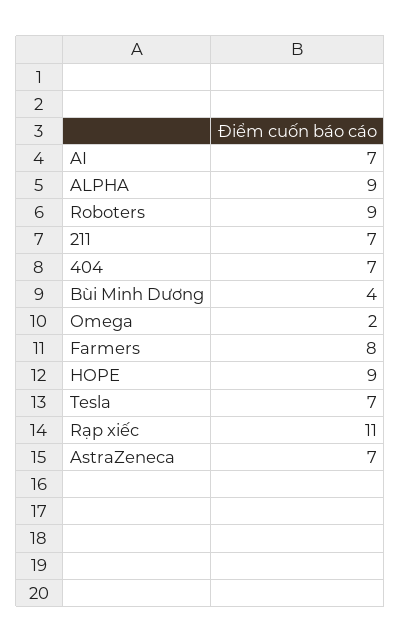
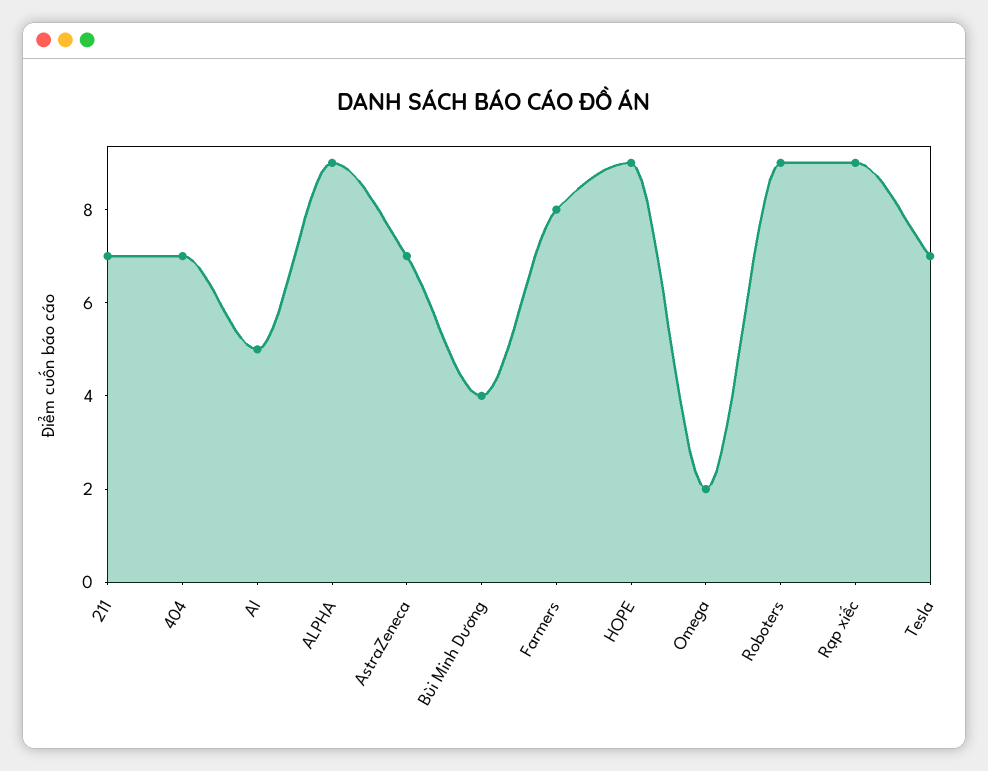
  {
-   "AI": 7,
+   "AI": 5,
    "ALPHA": 9,
    "Roboters": 9,
    "211": 7,
    "404": 7,
    "Bùi Minh Dương": 4,
    "Omega": 2,
    "Farmers": 8,
    "HOPE": 9,
    "Tesla": 7,
-   "Rạp xiếc": 11,
+   "Rạp xiếc": 9,
    "AstraZeneca": 7
  }

